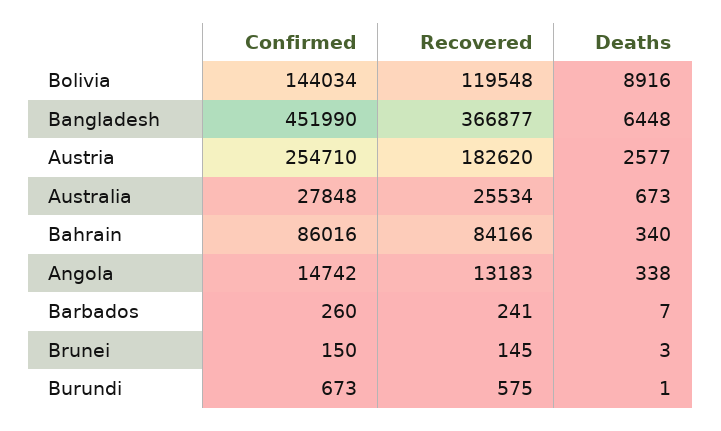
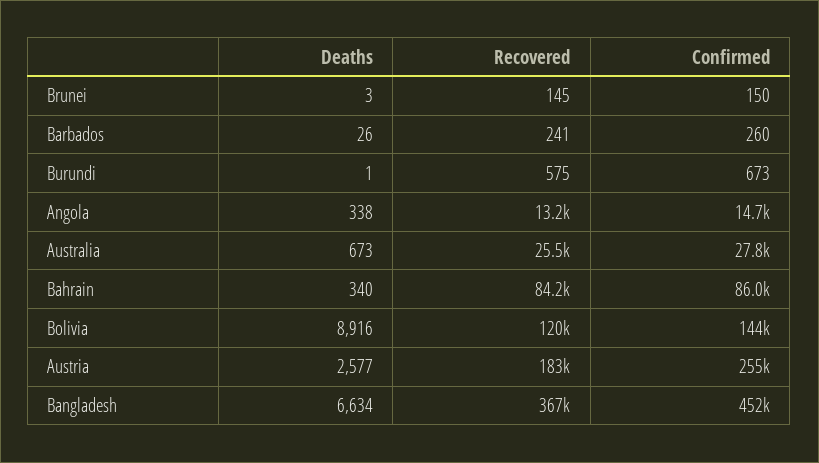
  {
    "Confirmed": {
      "Bolivia": 144034,
      "Bangladesh": 451990,
      "Austria": 254710,
      "Australia": 27848,
      "Bahrain": 86016,
      "Angola": 14742,
      "Barbados": 260,
      "Brunei": 150,
      "Burundi": 673
    },
    "Recovered": {
      "Bolivia": 119548,
      "Bangladesh": 366877,
      "Austria": 182620,
      "Australia": 25534,
      "Bahrain": 84166,
      "Angola": 13183,
      "Barbados": 241,
      "Brunei": 145,
      "Burundi": 575
    },
    "Deaths": {
      "Bolivia": 8916,
-     "Bangladesh": 6448,
+     "Bangladesh": 6634,
      "Austria": 2577,
      "Australia": 673,
      "Bahrain": 340,
      "Angola": 338,
-     "Barbados": 7,
+     "Barbados": 26,
      "Brunei": 3,
      "Burundi": 1
    }
  }

